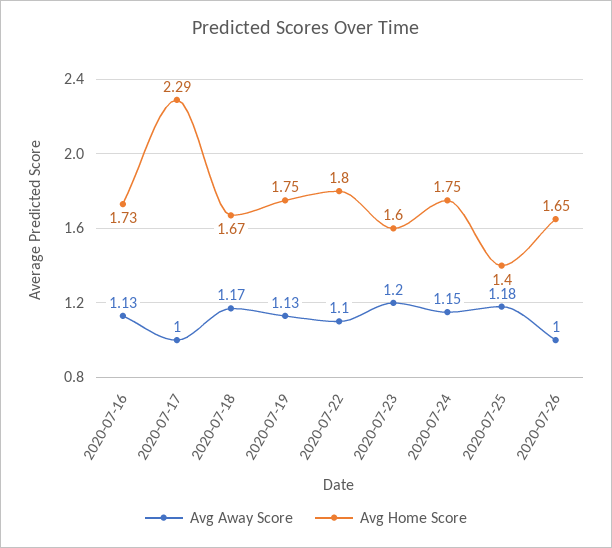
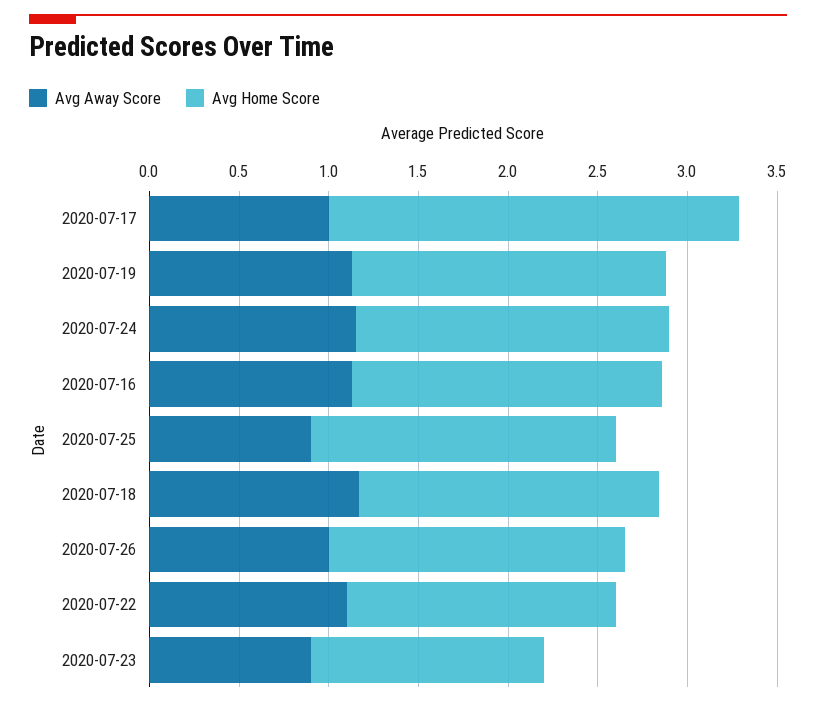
  {
    "Avg Away Score": {
      "2020-07-16": 1.13,
      "2020-07-17": 1,
      "2020-07-18": 1.17,
      "2020-07-19": 1.13,
      "2020-07-22": 1.1,
-     "2020-07-23": 1.2,
+     "2020-07-23": 0.9,
      "2020-07-24": 1.15,
-     "2020-07-25": 1.18,
+     "2020-07-25": 0.9,
      "2020-07-26": 1
    },
    "Avg Home Score": {
      "2020-07-16": 1.73,
      "2020-07-17": 2.29,
      "2020-07-18": 1.67,
      "2020-07-19": 1.75,
-     "2020-07-22": 1.8,
+     "2020-07-22": 1.5,
-     "2020-07-23": 1.6,
+     "2020-07-23": 1.3,
      "2020-07-24": 1.75,
-     "2020-07-25": 1.4,
+     "2020-07-25": 1.7,
      "2020-07-26": 1.65
    }
  }

